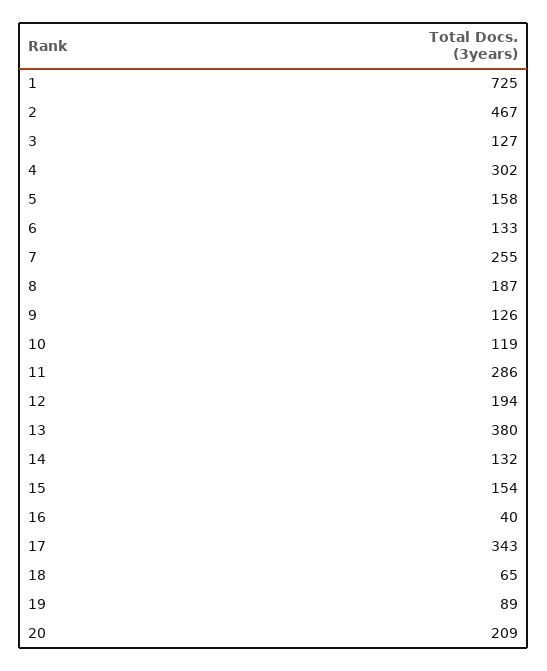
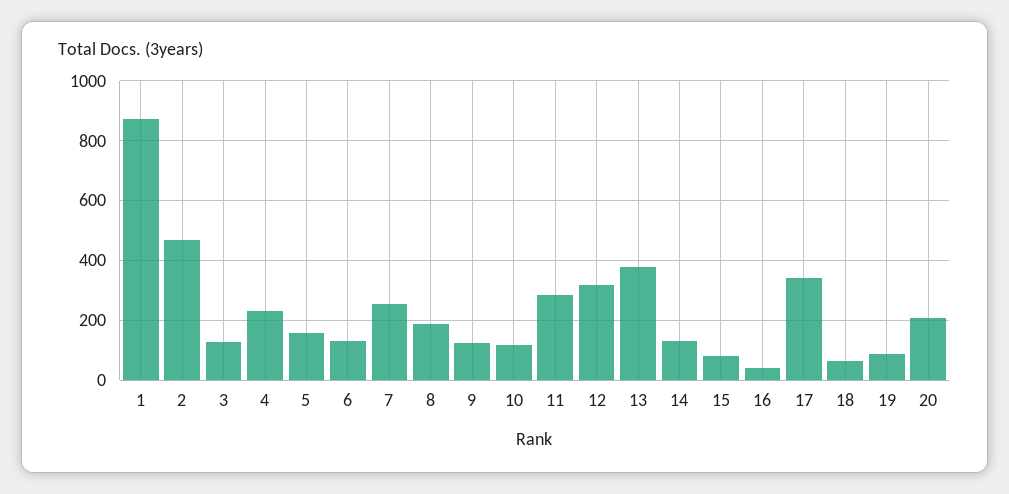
  {
-   "1": 725,
+   "1": 875,
    "2": 467,
    "3": 127,
-   "4": 302,
+   "4": 225,
    "5": 158,
    "6": 133,
    "7": 255,
    "8": 187,
    "9": 126,
    "10": 119,
    "11": 286,
-   "12": 194,
+   "12": 325,
    "13": 380,
    "14": 132,
-   "15": 154,
+   "15": 75,
    "16": 40,
    "17": 343,
    "18": 65,
    "19": 89,
    "20": 209
  }

